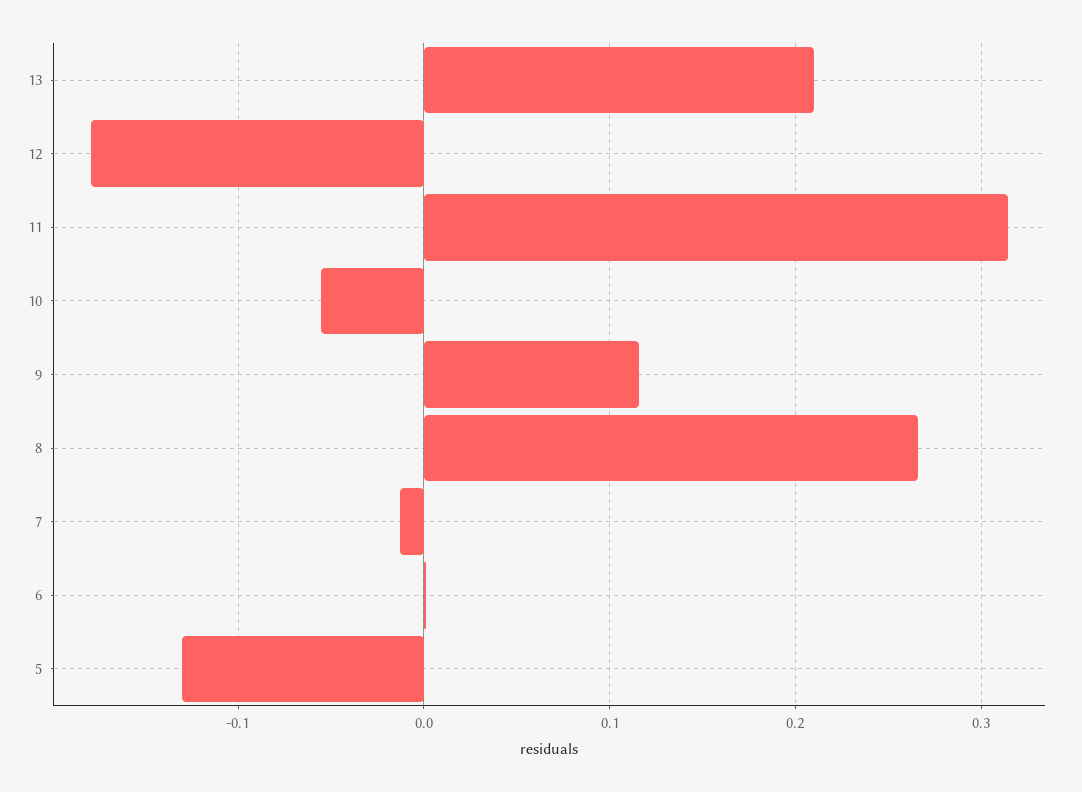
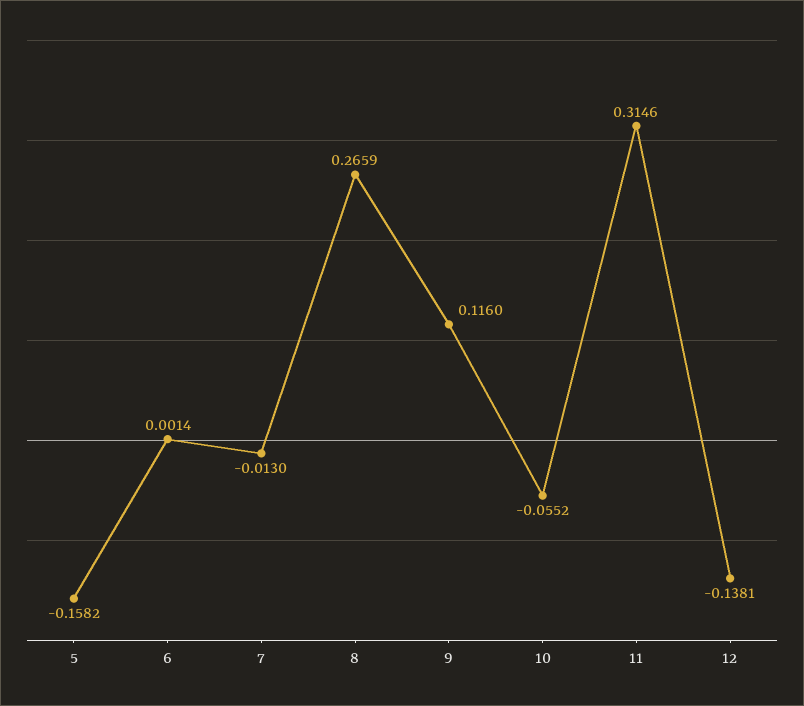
  {
-   "13": 0.21,
-   "12": -0.18,
+   "12": -0.1381,
    "11": 0.3146,
    "10": -0.0552,
    "9": 0.116,
    "8": 0.2659,
    "7": -0.013,
    "6": 0.0014,
-   "5": -0.13
+   "5": -0.1582
  }

